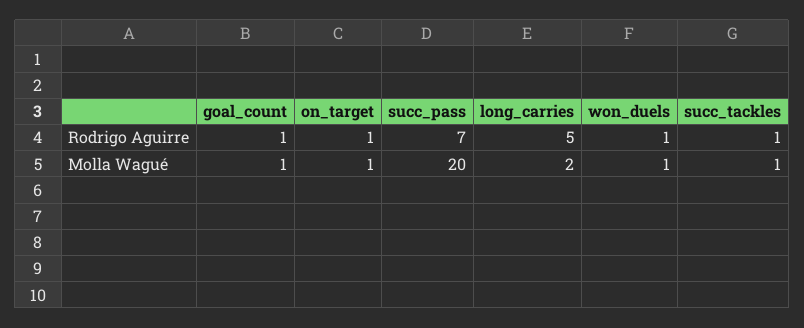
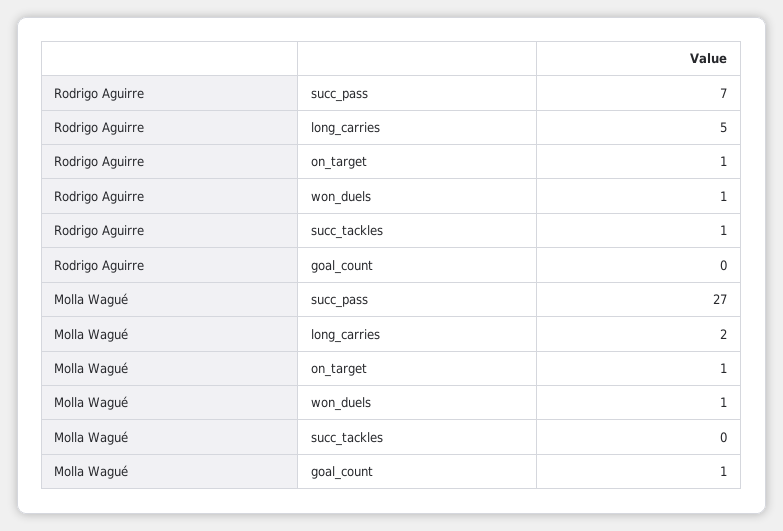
  {
    "goal_count": {
-     "Rodrigo Aguirre": 1,
+     "Rodrigo Aguirre": 0,
      "Molla Wagué": 1
    },
    "on_target": {
      "Rodrigo Aguirre": 1,
      "Molla Wagué": 1
    },
    "succ_pass": {
      "Rodrigo Aguirre": 7,
-     "Molla Wagué": 20
+     "Molla Wagué": 27
    },
    "long_carries": {
      "Rodrigo Aguirre": 5,
      "Molla Wagué": 2
    },
    "won_duels": {
      "Rodrigo Aguirre": 1,
      "Molla Wagué": 1
    },
    "succ_tackles": {
      "Rodrigo Aguirre": 1,
-     "Molla Wagué": 1
+     "Molla Wagué": 0
    }
  }

